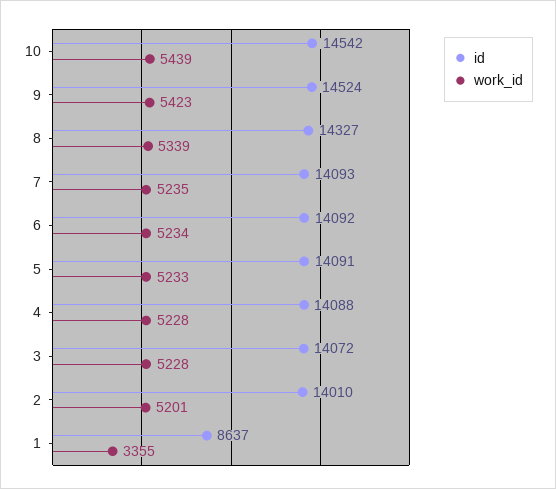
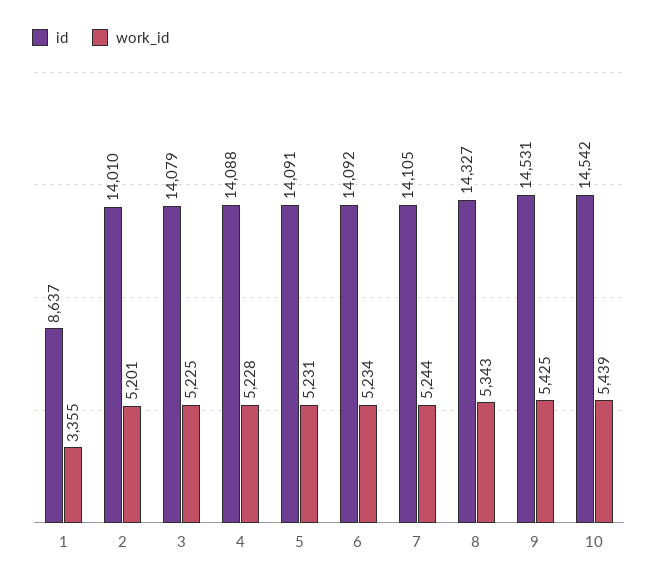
  {
    "id": {
      "10": 14542,
-     "9": 14524,
+     "9": 14531,
      "8": 14327,
-     "7": 14093,
+     "7": 14105,
      "6": 14092,
      "5": 14091,
      "4": 14088,
-     "3": 14072,
+     "3": 14079,
      "2": 14010,
      "1": 8637
    },
    "work_id": {
      "10": 5439,
-     "9": 5423,
+     "9": 5425,
-     "8": 5339,
+     "8": 5343,
-     "7": 5235,
+     "7": 5244,
      "6": 5234,
-     "5": 5233,
+     "5": 5231,
      "4": 5228,
-     "3": 5228,
+     "3": 5225,
      "2": 5201,
      "1": 3355
    }
  }

